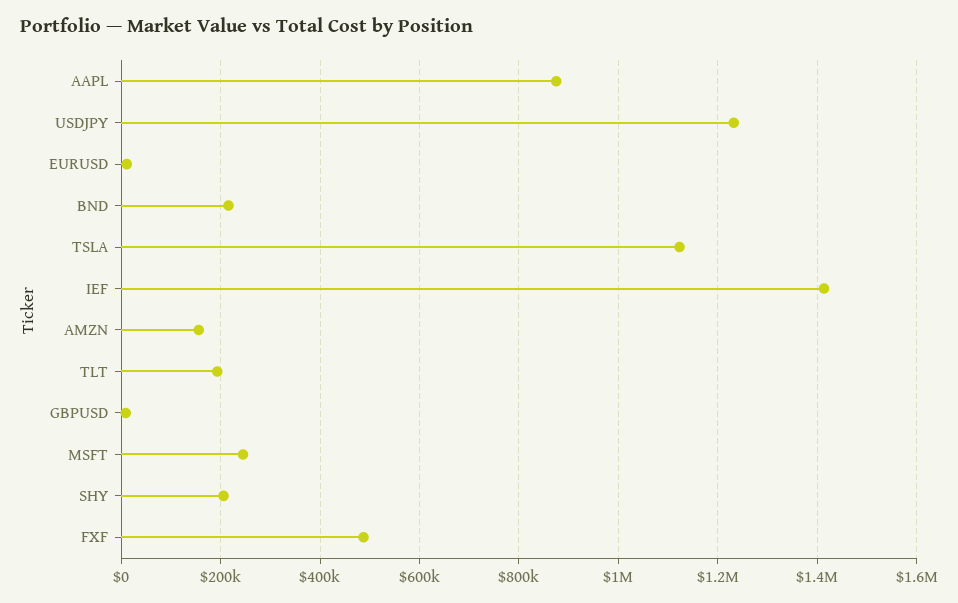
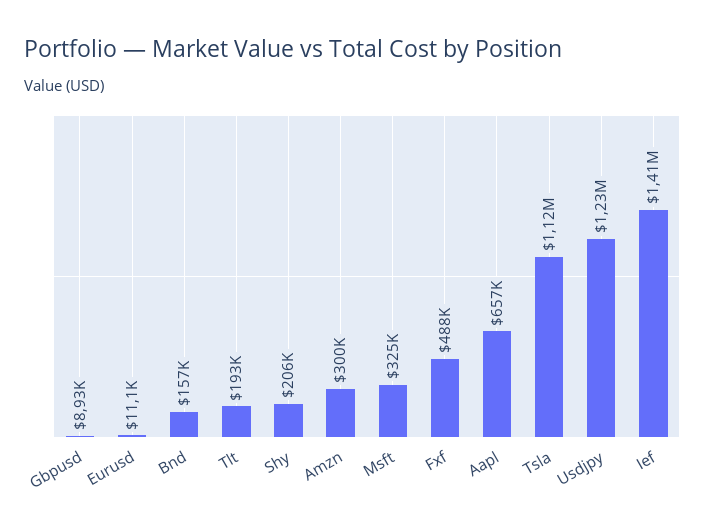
  {
-   "AAPL": 880000,
+   "AAPL": 657000,
    "USDJPY": 1230000,
    "EURUSD": 11100,
-   "BND": 220000,
+   "BND": 157000,
    "TSLA": 1120000,
    "IEF": 1410000,
-   "AMZN": 160000,
+   "AMZN": 300000,
    "TLT": 193000,
    "GBPUSD": 8930,
-   "MSFT": 240000,
+   "MSFT": 325000,
    "SHY": 206000,
    "FXF": 488000
  }

